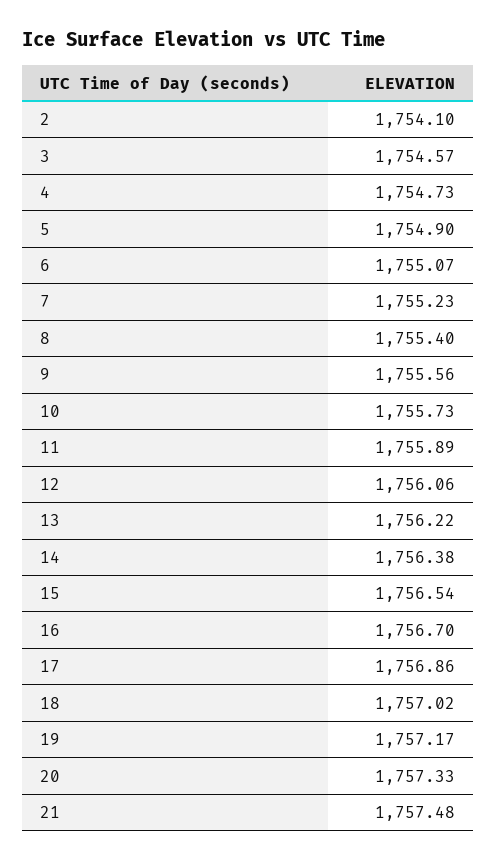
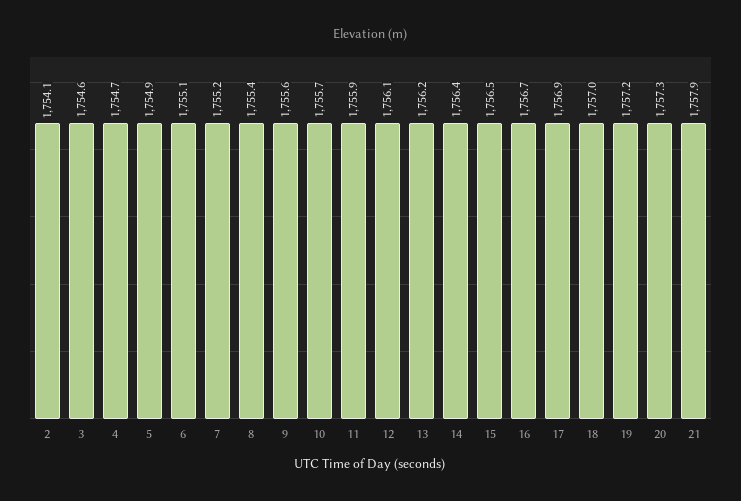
  {
    "2": 1754.1,
    "3": 1754.57,
    "4": 1754.73,
    "5": 1754.9,
    "6": 1755.07,
    "7": 1755.23,
    "8": 1755.4,
    "9": 1755.56,
    "10": 1755.73,
    "11": 1755.89,
    "12": 1756.06,
    "13": 1756.22,
    "14": 1756.38,
    "15": 1756.54,
    "16": 1756.7,
    "17": 1756.86,
    "18": 1757.02,
    "19": 1757.17,
    "20": 1757.33,
-   "21": 1757.48
+   "21": 1757.9
  }

